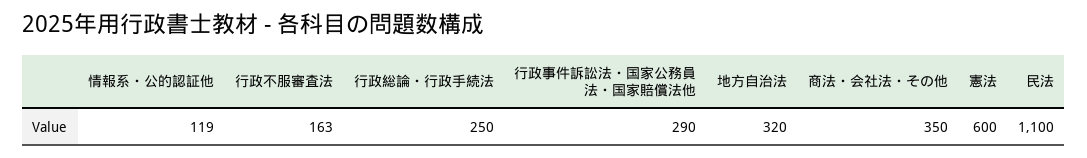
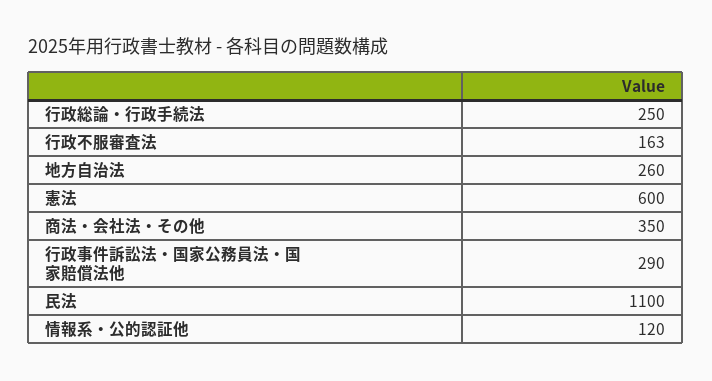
  {
-   "情報系・公的認証他": 119,
+   "情報系・公的認証他": 120,
    "行政不服審査法": 163,
    "行政総論・行政手続法": 250,
    "行政事件訴訟法・国家公務員法・国家賠償法他": 290,
-   "地方自治法": 320,
+   "地方自治法": 260,
    "商法・会社法・その他": 350,
    "憲法": 600,
    "民法": 1100
  }

